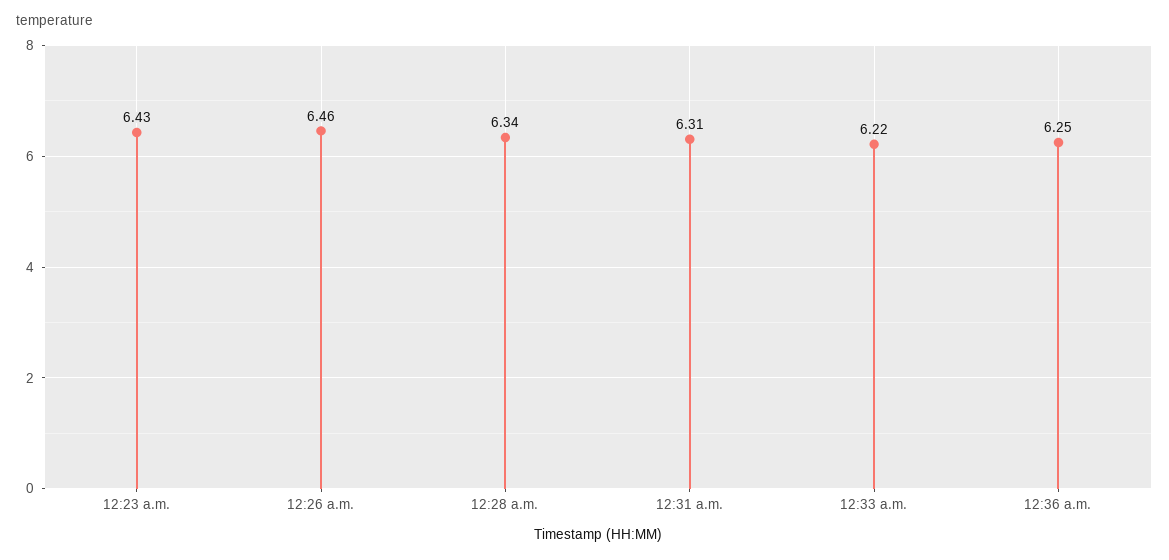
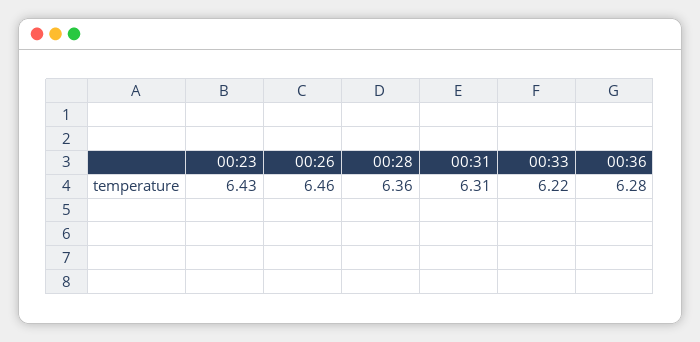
  {
    "12:23 a.m.": 6.43,
    "12:26 a.m.": 6.46,
-   "12:28 a.m.": 6.34,
+   "12:28 a.m.": 6.36,
    "12:31 a.m.": 6.31,
    "12:33 a.m.": 6.22,
-   "12:36 a.m.": 6.25
+   "12:36 a.m.": 6.28
  }

